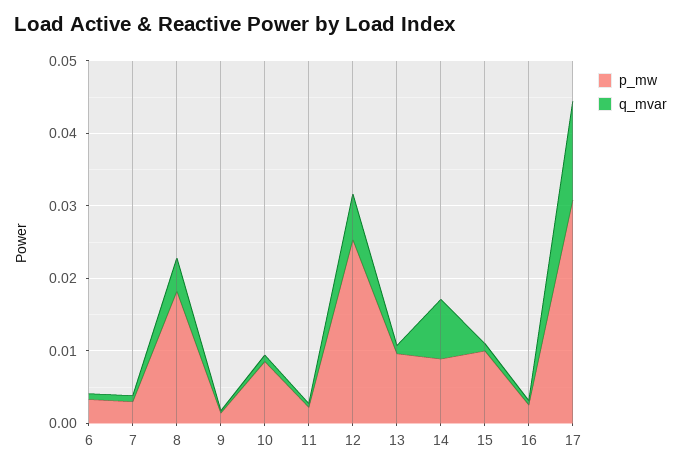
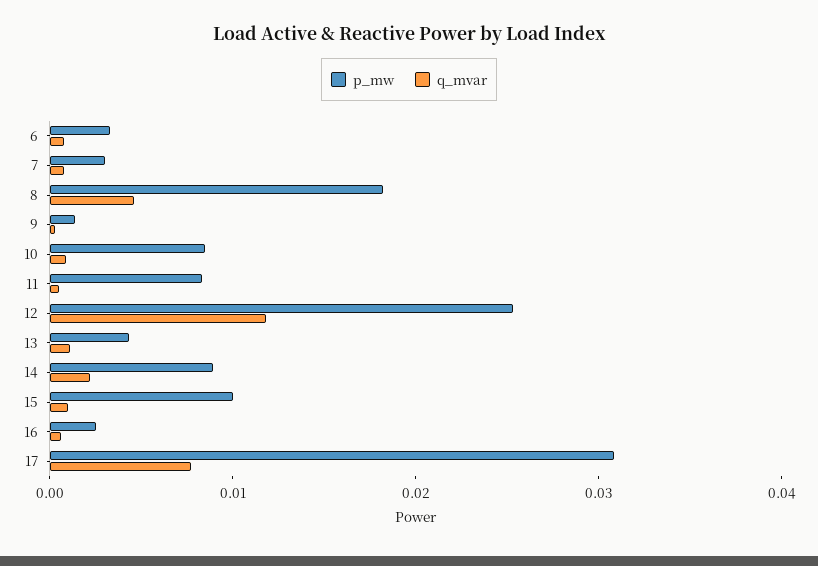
  {
    "p_mw": {
      "6": 0.004,
      "7": 0.004,
      "8": 0.018,
      "9": 0.002,
      "10": 0.008,
-     "11": 0.002,
+     "11": 0.008,
      "12": 0.026,
-     "13": 0.01,
+     "13": 0.004,
      "14": 0.008,
      "15": 0.01,
      "16": 0.002,
      "17": 0.03
    },
    "q_mvar": {
      "6": 0,
      "7": 0,
      "8": 0.004,
      "9": 0,
      "10": 0,
      "11": 0,
-     "12": 0.006,
+     "12": 0.012,
      "13": 0.002,
-     "14": 0.008,
+     "14": 0.002,
      "15": 0.002,
      "16": 0,
-     "17": 0.014
+     "17": 0.008
    }
  }

